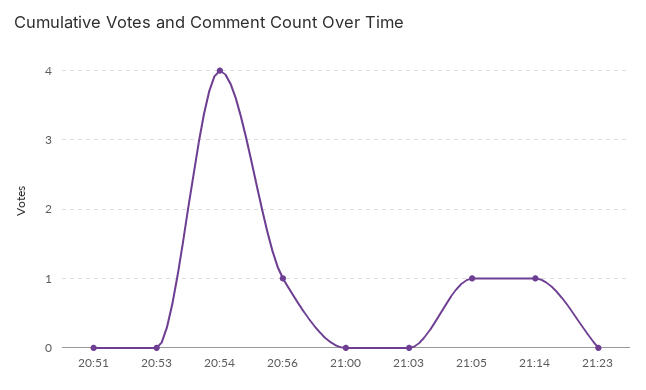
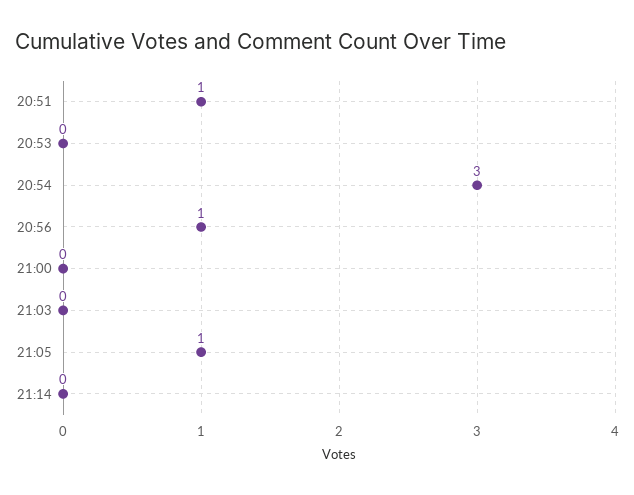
  {
-   "20:51": 0,
+   "20:51": 1,
    "20:53": 0,
-   "20:54": 4,
+   "20:54": 3,
    "20:56": 1,
    "21:00": 0,
    "21:03": 0,
    "21:05": 1,
-   "21:14": 1,
+   "21:14": 0
-   "21:23": 0
  }

